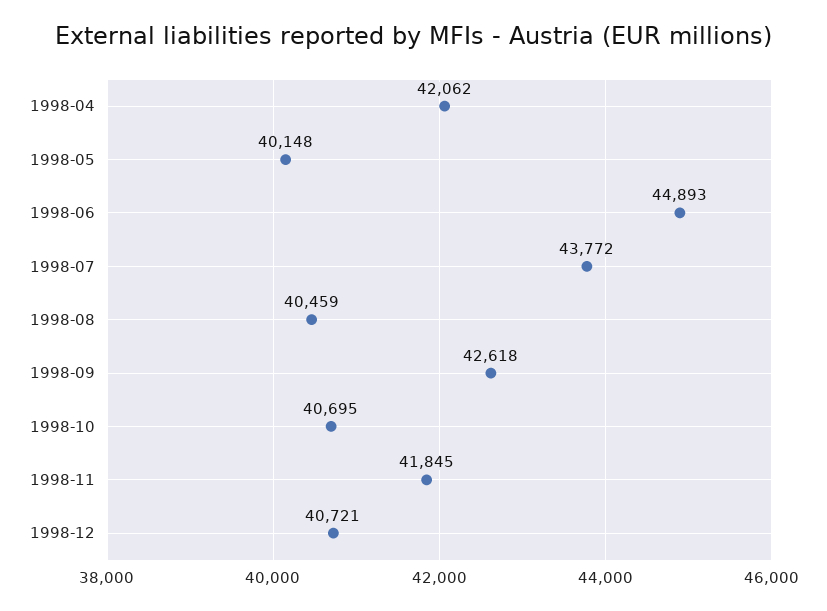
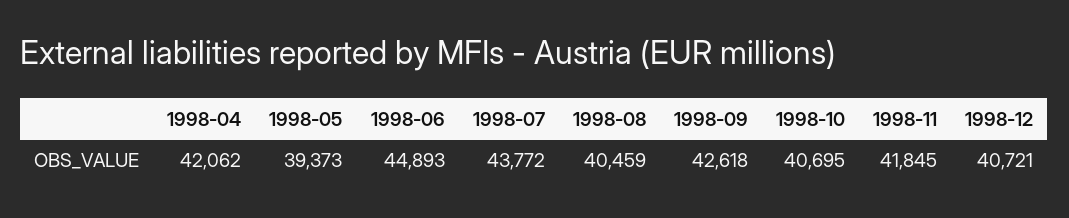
  {
    "1998-04": 42062,
-   "1998-05": 40148,
+   "1998-05": 39373,
    "1998-06": 44893,
    "1998-07": 43772,
    "1998-08": 40459,
    "1998-09": 42618,
    "1998-10": 40695,
    "1998-11": 41845,
    "1998-12": 40721
  }

